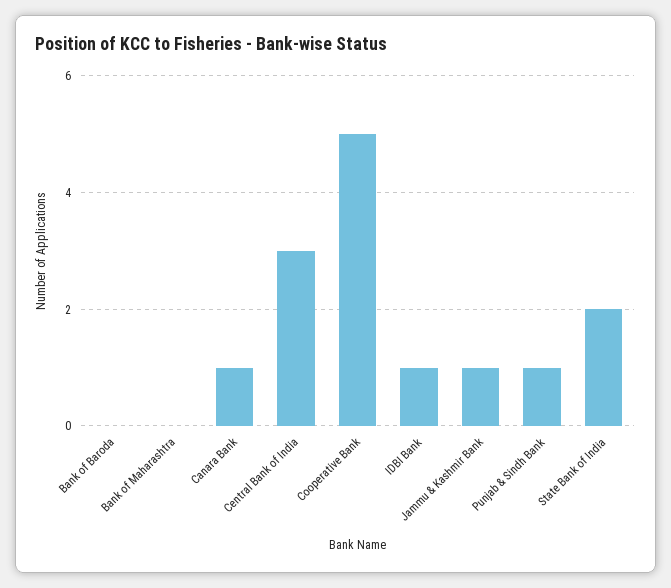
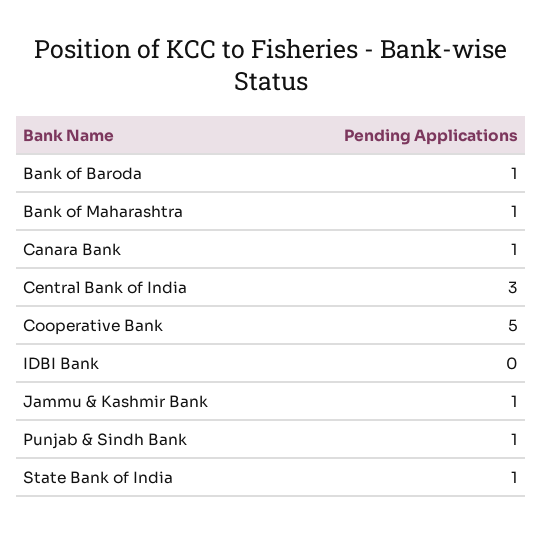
  {
-   "Bank of Baroda": 0,
+   "Bank of Baroda": 1,
-   "Bank of Maharashtra": 0,
+   "Bank of Maharashtra": 1,
    "Canara Bank": 1,
    "Central Bank of India": 3,
    "Cooperative Bank": 5,
-   "IDBI Bank": 1,
+   "IDBI Bank": 0,
    "Jammu & Kashmir Bank": 1,
    "Punjab & Sindh Bank": 1,
-   "State Bank of India": 2
+   "State Bank of India": 1
  }

